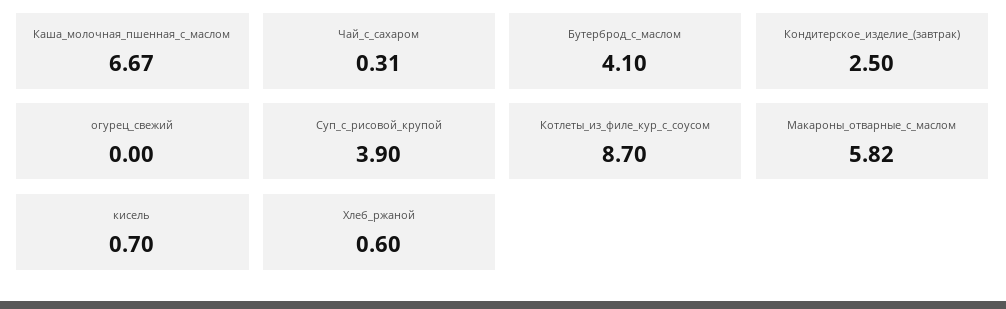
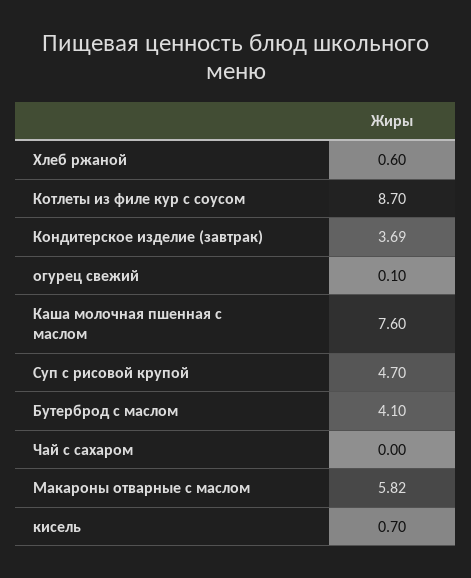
  {
-   "Каша_молочная_пшенная_с_маслом": 6.67,
+   "Каша_молочная_пшенная_с_маслом": 7.6,
-   "Чай_с_сахаром": 0.31,
+   "Чай_с_сахаром": 0,
    "Бутерброд_с_маслом": 4.1,
-   "Кондитерское_изделие_(завтрак)": 2.5,
+   "Кондитерское_изделие_(завтрак)": 3.69,
-   "огурец_свежий": 0,
+   "огурец_свежий": 0.1,
-   "Суп_с_рисовой_крупой": 3.9,
+   "Суп_с_рисовой_крупой": 4.7,
    "Котлеты_из_филе_кур_с_соусом": 8.7,
    "Макароны_отварные_с_маслом": 5.82,
    "кисель": 0.7,
    "Хлеб_ржаной": 0.6
  }

